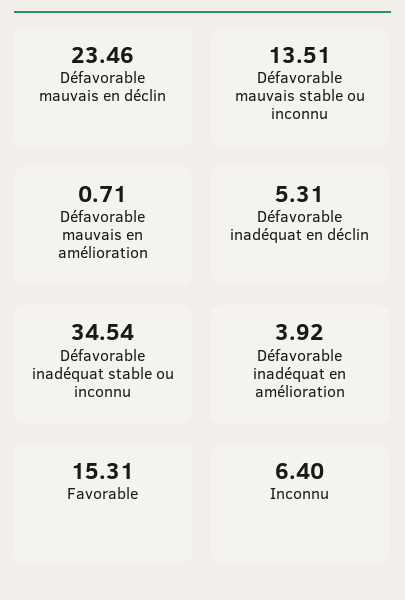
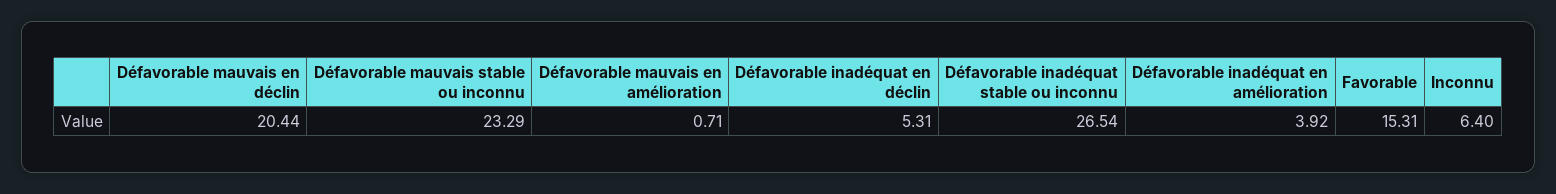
  {
-   "Défavorable mauvais en déclin": 23.46,
+   "Défavorable mauvais en déclin": 20.44,
-   "Défavorable mauvais stable ou inconnu": 13.51,
+   "Défavorable mauvais stable ou inconnu": 23.29,
    "Défavorable mauvais en amélioration": 0.71,
    "Défavorable inadéquat en déclin": 5.31,
-   "Défavorable inadéquat stable ou inconnu": 34.54,
+   "Défavorable inadéquat stable ou inconnu": 26.54,
    "Défavorable inadéquat en amélioration": 3.92,
    "Favorable": 15.31,
    "Inconnu": 6.4
  }

